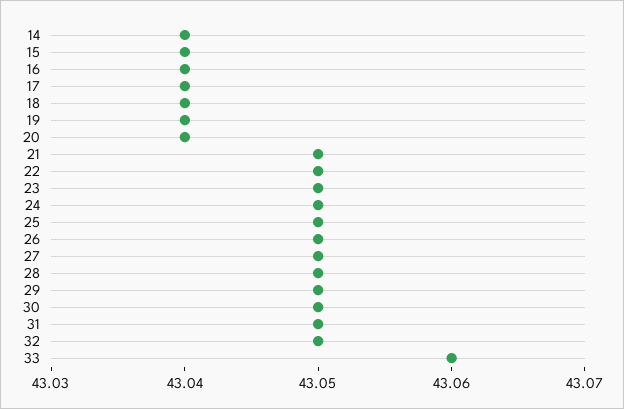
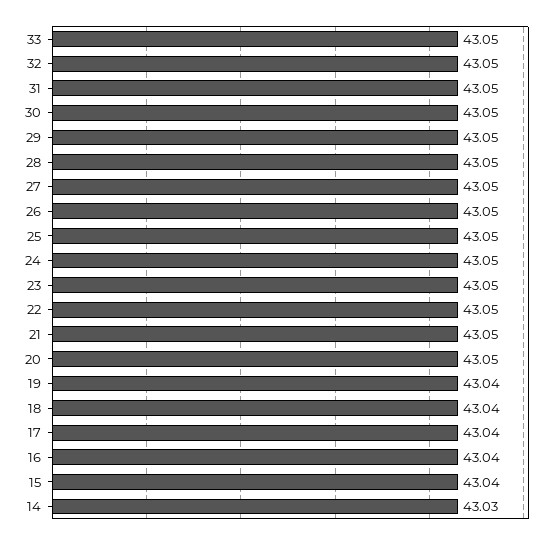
  {
-   "14": 43.04,
+   "14": 43.03,
    "15": 43.04,
    "16": 43.04,
    "17": 43.04,
    "18": 43.04,
    "19": 43.04,
-   "20": 43.04,
+   "20": 43.05,
    "21": 43.05,
    "22": 43.05,
    "23": 43.05,
    "24": 43.05,
    "25": 43.05,
    "26": 43.05,
    "27": 43.05,
    "28": 43.05,
    "29": 43.05,
    "30": 43.05,
    "31": 43.05,
    "32": 43.05,
-   "33": 43.06
+   "33": 43.05
  }

